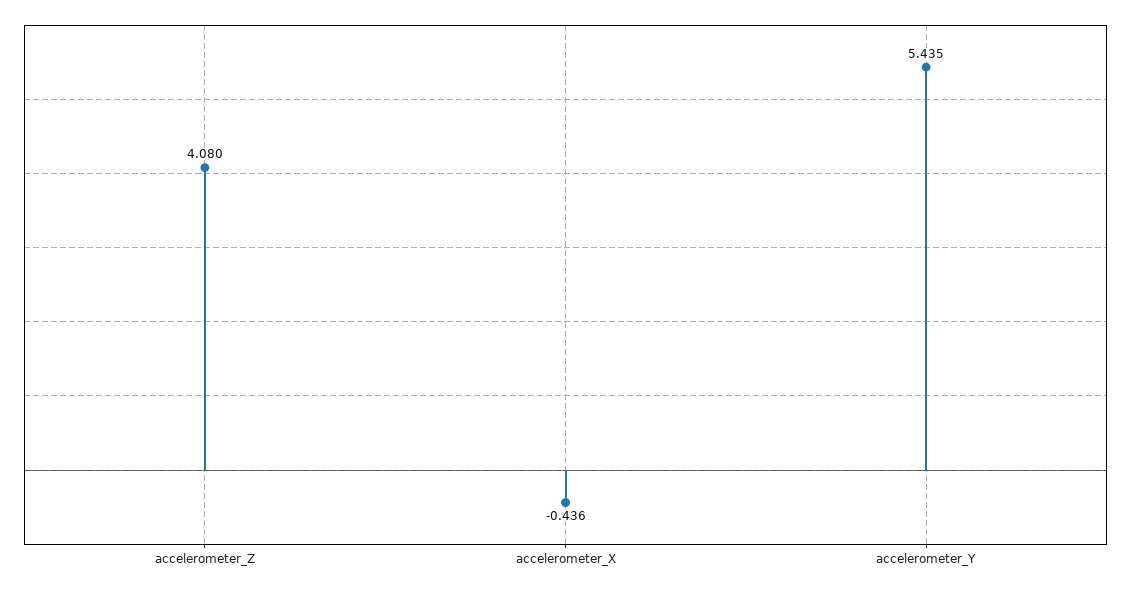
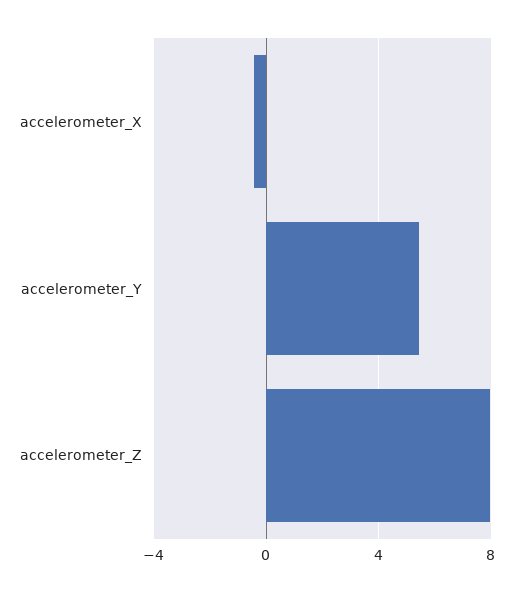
  {
-   "accelerometer_Z": 4.08,
+   "accelerometer_Z": 8,
    "accelerometer_X": -0.436,
    "accelerometer_Y": 5.435
  }

